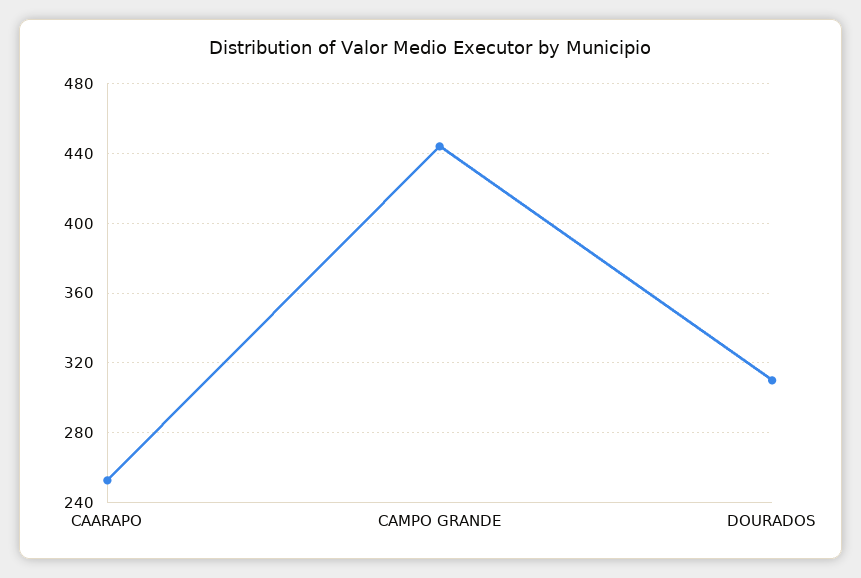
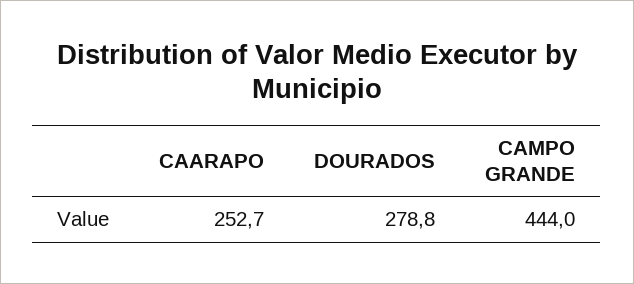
  {
    "CAARAPO": 252.7,
    "CAMPO GRANDE": 444,
-   "DOURADOS": 310
+   "DOURADOS": 278.8
  }

